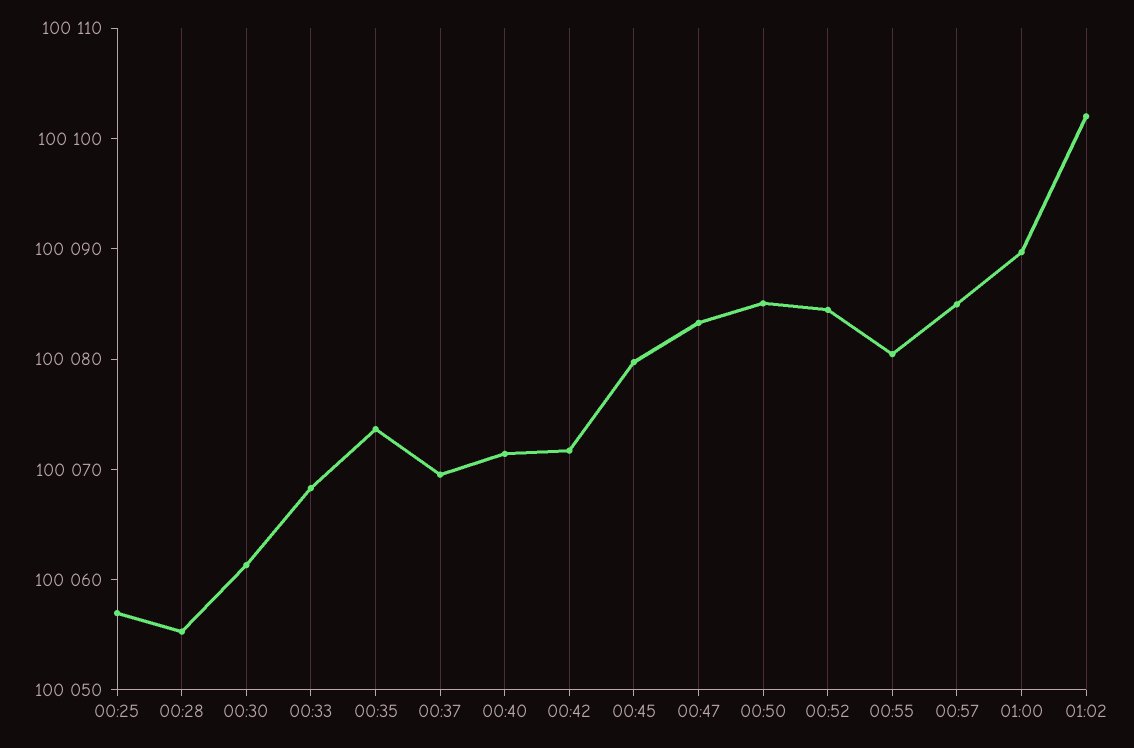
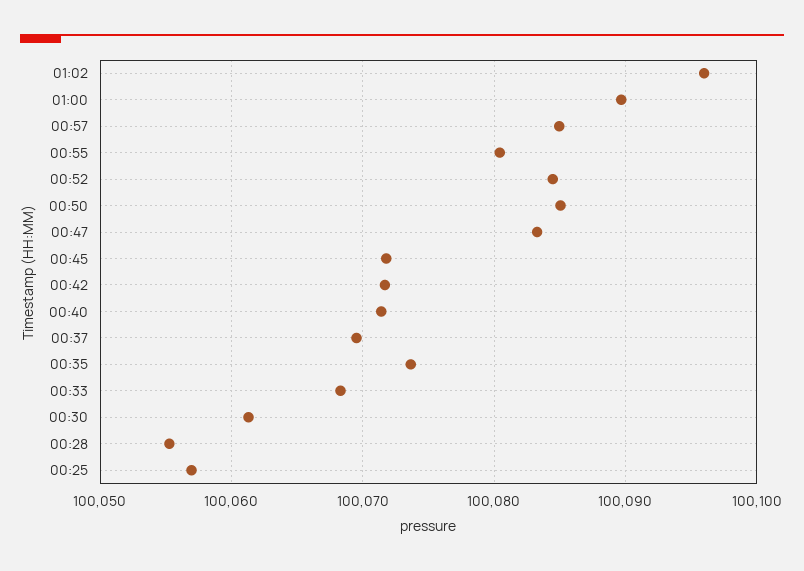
  {
    "00:25": 100057,
    "00:28": 100055,
    "00:30": 100061,
    "00:33": 100068,
    "00:35": 100074,
    "00:37": 100070,
    "00:40": 100071,
    "00:42": 100072,
-   "00:45": 100080,
+   "00:45": 100072,
    "00:47": 100083,
    "00:50": 100085,
    "00:52": 100084,
    "00:55": 100080,
    "00:57": 100085,
    "01:00": 100090,
-   "01:02": 100102
+   "01:02": 100096
  }

